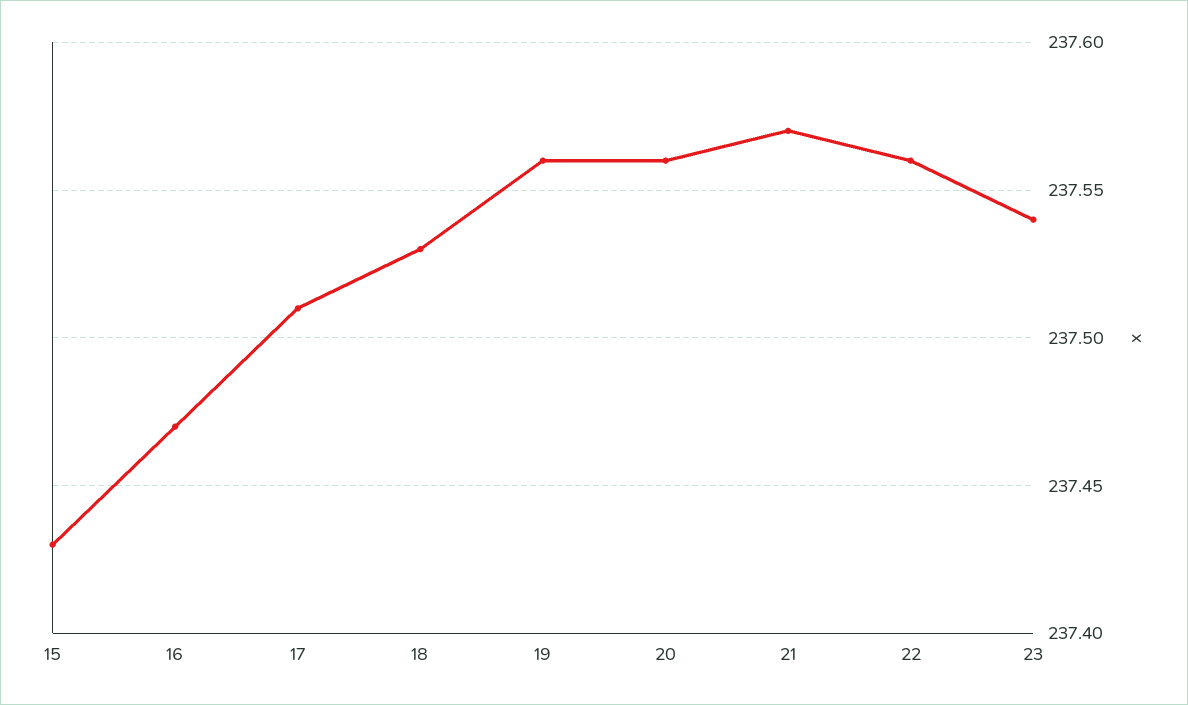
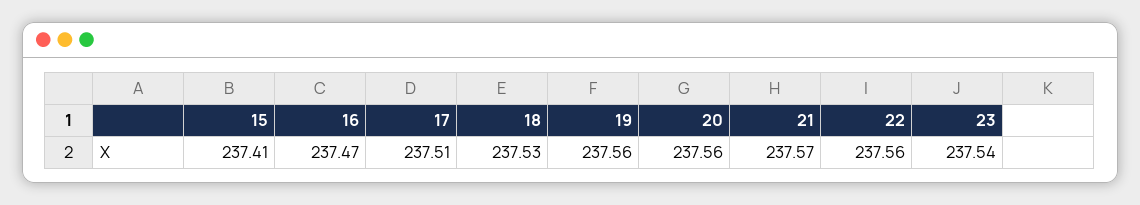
  {
-   "15": 237.43,
+   "15": 237.41,
    "16": 237.47,
    "17": 237.51,
    "18": 237.53,
    "19": 237.56,
    "20": 237.56,
    "21": 237.57,
    "22": 237.56,
    "23": 237.54
  }

